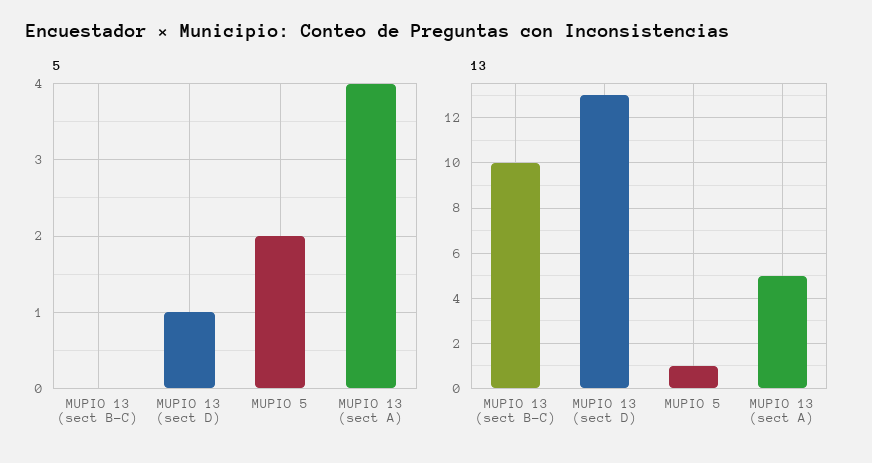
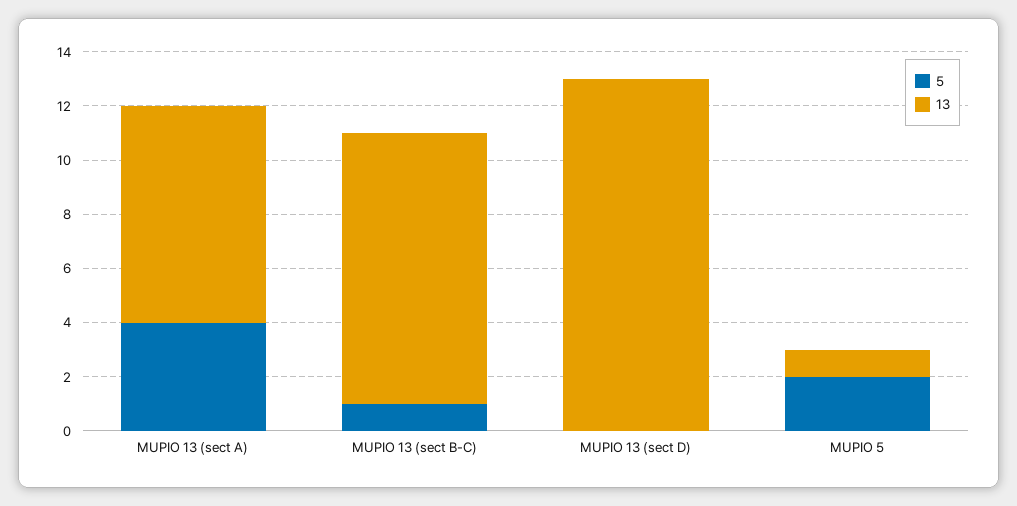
  {
    "5": {
-     "MUPIO 13 (sect B-C)": 0,
+     "MUPIO 13 (sect B-C)": 1,
-     "MUPIO 13 (sect D)": 1,
+     "MUPIO 13 (sect D)": 0,
      "MUPIO 5": 2,
      "MUPIO 13 (sect A)": 4
    },
    "13": {
      "MUPIO 13 (sect B-C)": 10,
      "MUPIO 13 (sect D)": 13,
      "MUPIO 5": 1,
-     "MUPIO 13 (sect A)": 5
+     "MUPIO 13 (sect A)": 8
    }
  }

